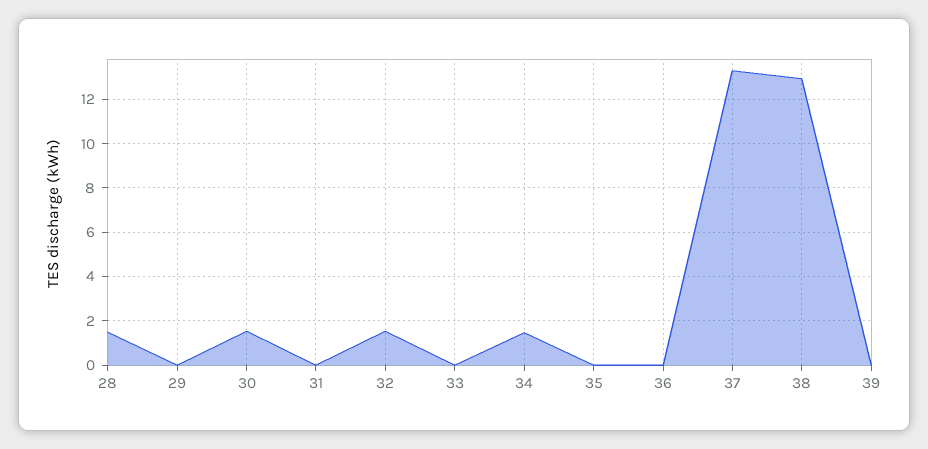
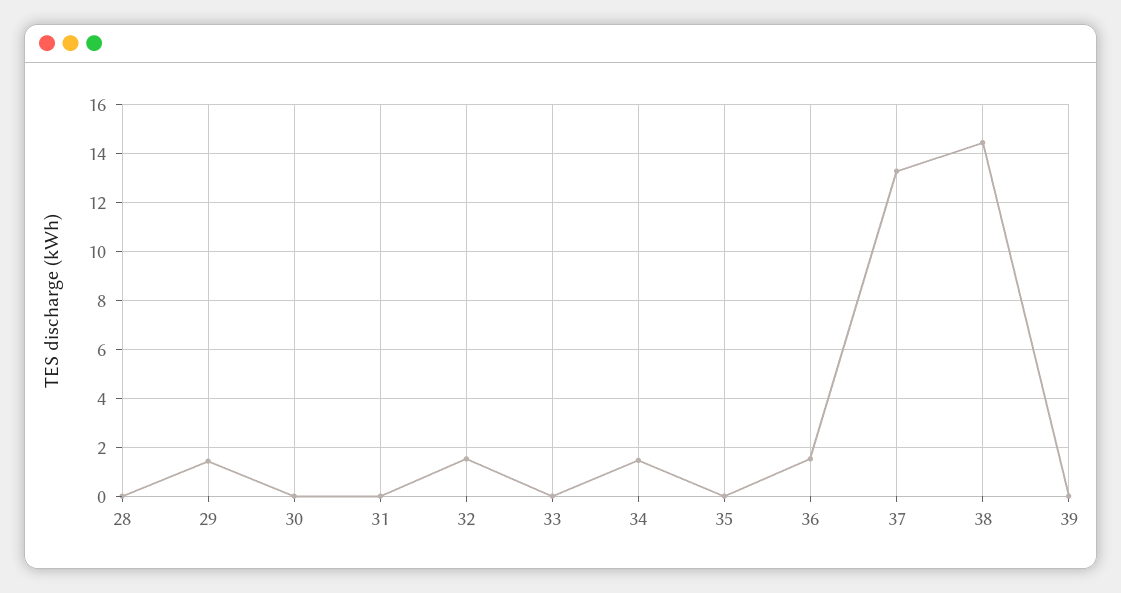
  {
-   "28": 1.5,
+   "28": 0,
-   "29": 0,
+   "29": 1.5,
-   "30": 1.5,
+   "30": 0,
    "31": 0,
    "32": 1.5,
    "33": 0,
    "34": 1.5,
    "35": 0,
-   "36": 0,
+   "36": 1.5,
    "37": 13.25,
-   "38": 13,
+   "38": 14.5,
    "39": 0
  }

